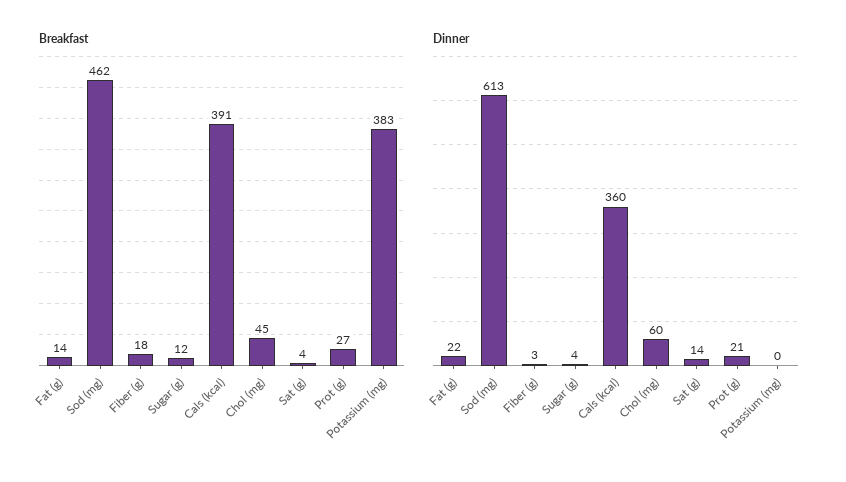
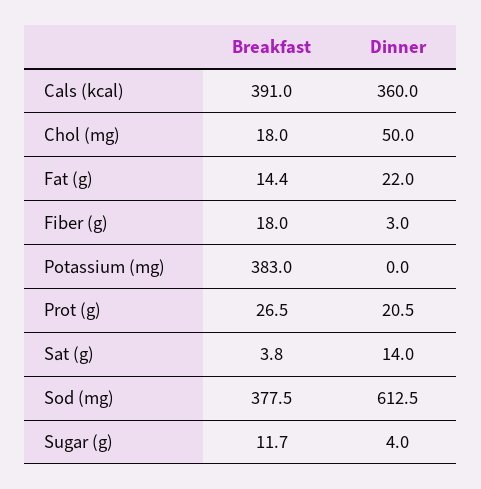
  {
    "Breakfast": {
      "Fat (g)": 14.4,
-     "Sod (mg)": 462,
+     "Sod (mg)": 377.5,
      "Fiber (g)": 18,
      "Sugar (g)": 11.7,
      "Cals (kcal)": 391,
-     "Chol (mg)": 45,
+     "Chol (mg)": 18,
      "Sat (g)": 3.8,
      "Prot (g)": 26.5,
      "Potassium (mg)": 383
    },
    "Dinner": {
      "Fat (g)": 22,
      "Sod (mg)": 612.5,
      "Fiber (g)": 3,
      "Sugar (g)": 4,
      "Cals (kcal)": 360,
-     "Chol (mg)": 60,
+     "Chol (mg)": 50,
      "Sat (g)": 14,
      "Prot (g)": 20.5,
      "Potassium (mg)": 0
    }
  }

